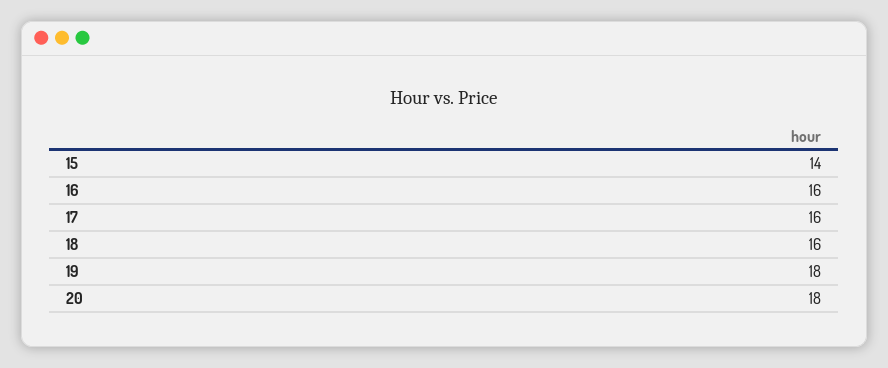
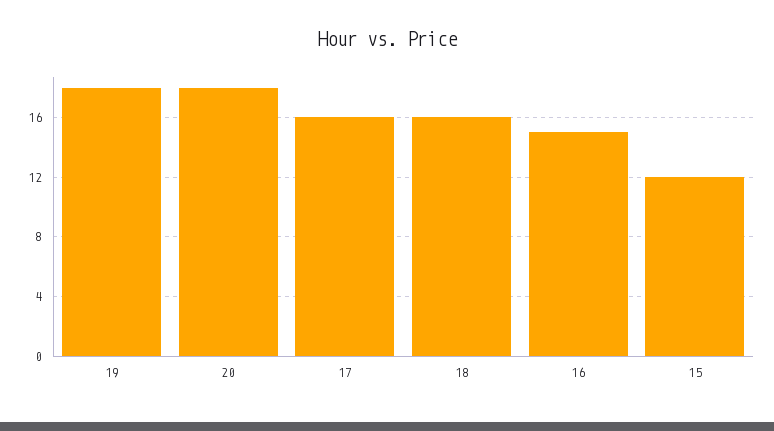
  {
-   "15": 14,
+   "15": 12,
-   "16": 16,
+   "16": 15,
    "17": 16,
    "18": 16,
    "19": 18,
    "20": 18
  }

